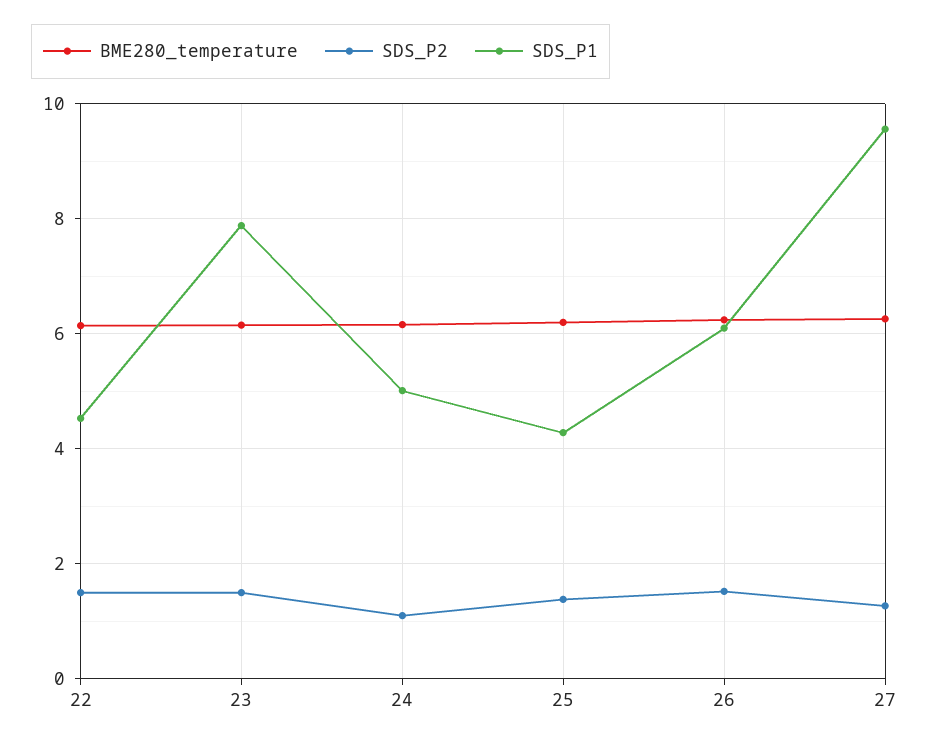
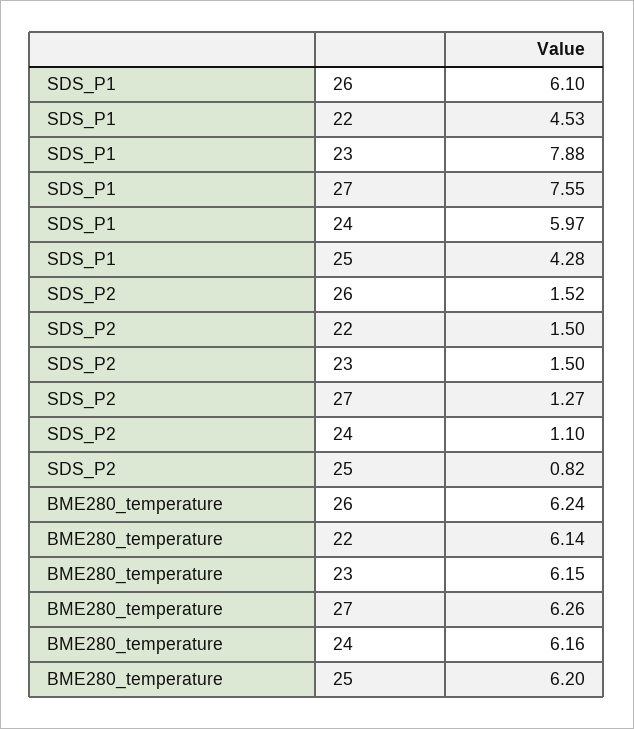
  {
    "BME280_temperature": {
      "22": 6.14,
      "23": 6.15,
      "24": 6.16,
      "25": 6.2,
      "26": 6.24,
      "27": 6.26
    },
    "SDS_P2": {
      "22": 1.5,
      "23": 1.5,
      "24": 1.1,
-     "25": 1.4,
+     "25": 0.82,
      "26": 1.52,
      "27": 1.27
    },
    "SDS_P1": {
      "22": 4.53,
      "23": 7.88,
-     "24": 5,
+     "24": 5.97,
      "25": 4.28,
      "26": 6.1,
-     "27": 9.6
+     "27": 7.55
    }
  }

